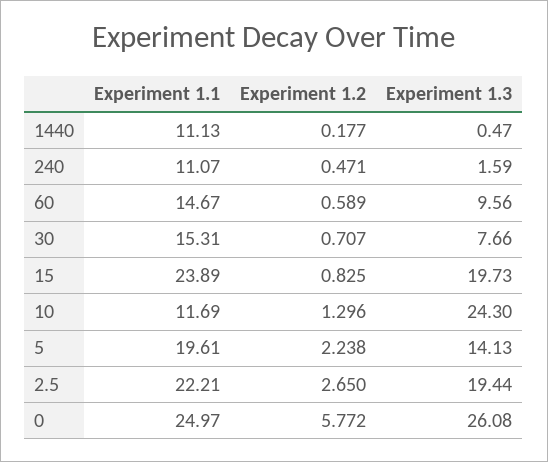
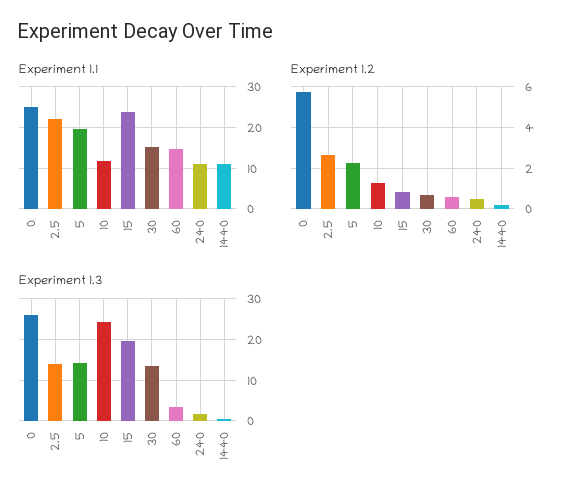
  {
    "Experiment 1.1": {
      "1440": 11.13,
      "240": 11.07,
      "60": 14.67,
      "30": 15.31,
      "15": 23.89,
      "10": 11.69,
      "5": 19.61,
      "2.5": 22.21,
      "0": 24.97
    },
    "Experiment 1.2": {
      "1440": 0.177,
      "240": 0.471,
      "60": 0.589,
      "30": 0.707,
      "15": 0.825,
      "10": 1.296,
      "5": 2.238,
      "2.5": 2.65,
      "0": 5.772
    },
    "Experiment 1.3": {
      "1440": 0.47,
      "240": 1.59,
-     "60": 9.56,
+     "60": 4,
-     "30": 7.66,
+     "30": 14,
      "15": 19.73,
      "10": 24.3,
      "5": 14.13,
-     "2.5": 19.44,
+     "2.5": 14,
      "0": 26.08
    }
  }

